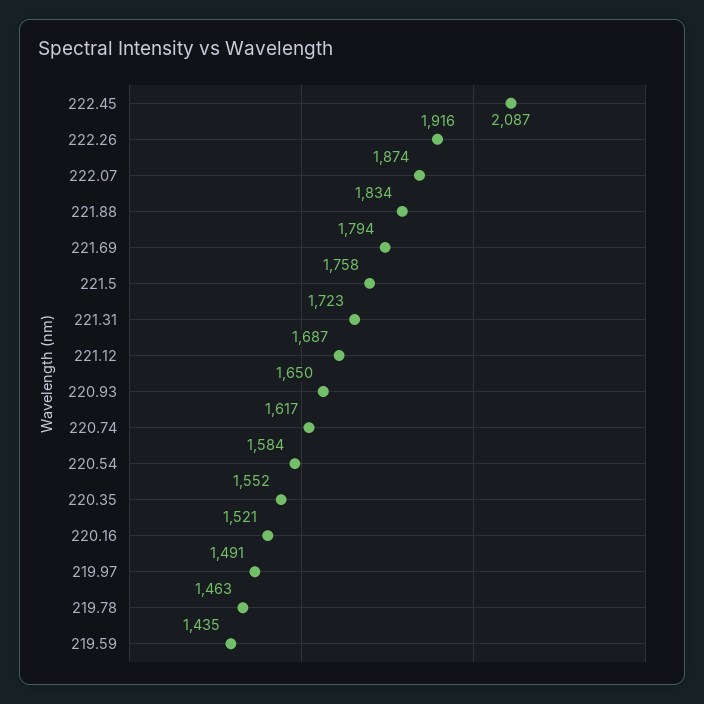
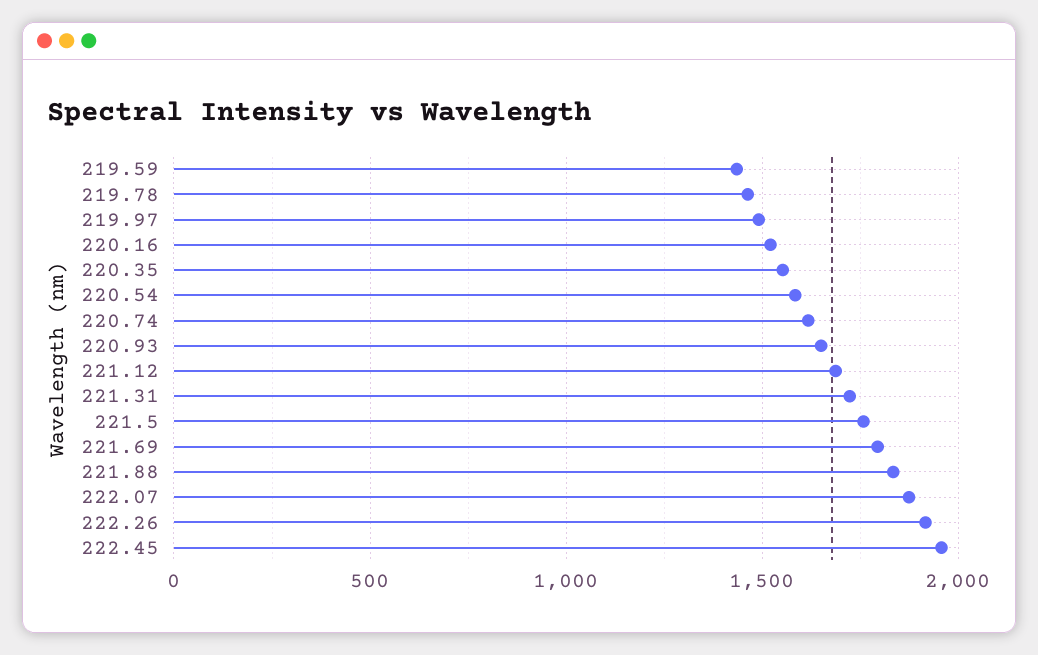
  {
-   "222.45": 2087,
+   "222.45": 1950,
    "222.26": 1916,
    "222.07": 1874,
    "221.88": 1834,
    "221.69": 1794,
    "221.5": 1758,
    "221.31": 1723,
    "221.12": 1687,
    "220.93": 1650,
    "220.74": 1617,
    "220.54": 1584,
    "220.35": 1552,
    "220.16": 1521,
    "219.97": 1491,
    "219.78": 1463,
    "219.59": 1435
  }

